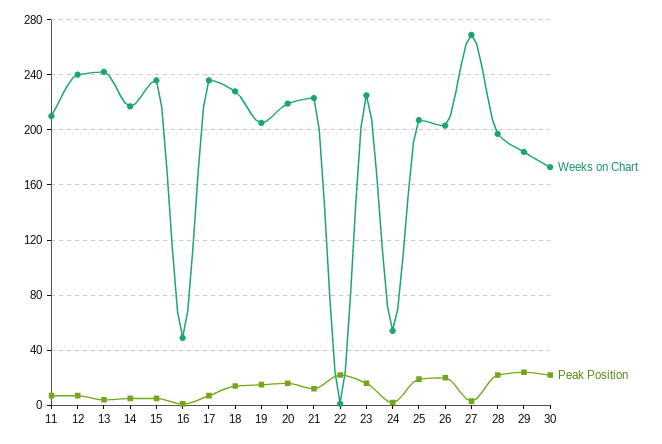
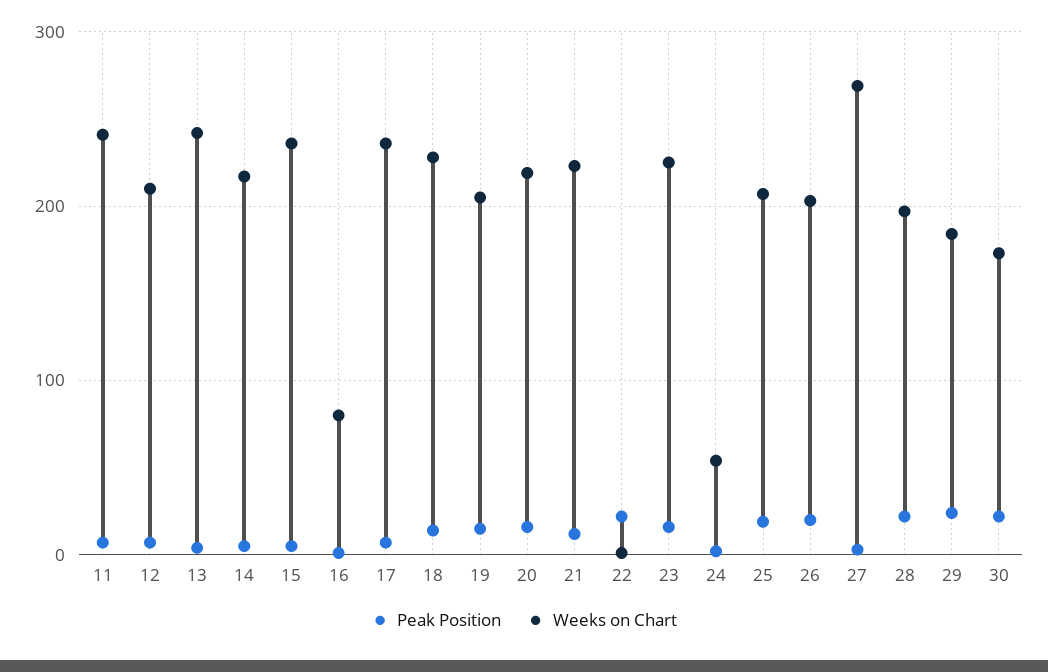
  {
    "Weeks on Chart": {
-     "11": 210,
+     "11": 240,
-     "12": 240,
+     "12": 210,
      "13": 240,
      "14": 215,
      "15": 235,
-     "16": 50,
+     "16": 80,
      "17": 235,
      "18": 230,
      "19": 205,
      "20": 220,
      "21": 225,
      "22": 0,
      "23": 225,
      "24": 55,
      "25": 205,
      "26": 205,
      "27": 270,
      "28": 195,
      "29": 185,
      "30": 175
    },
    "Peak Position": {
      "11": 5,
      "12": 5,
      "13": 5,
      "14": 5,
      "15": 5,
      "16": 0,
      "17": 5,
      "18": 15,
      "19": 15,
      "20": 15,
      "21": 10,
      "22": 20,
      "23": 15,
      "24": 0,
      "25": 20,
      "26": 20,
      "27": 5,
      "28": 20,
      "29": 25,
      "30": 20
    }
  }

